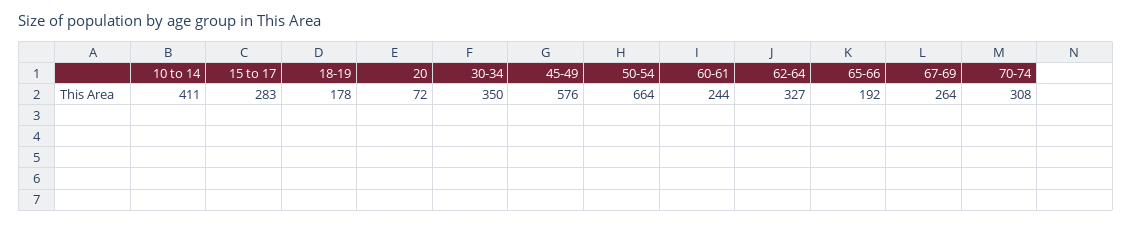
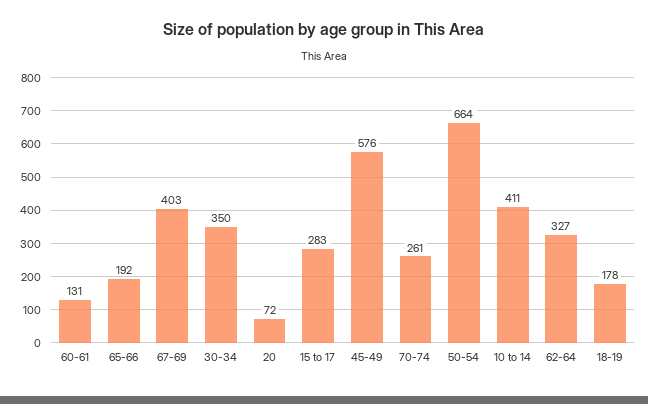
  {
    "10 to 14": 411,
    "15 to 17": 283,
    "18-19": 178,
    "20": 72,
    "30-34": 350,
    "45-49": 576,
    "50-54": 664,
-   "60-61": 244,
+   "60-61": 131,
    "62-64": 327,
    "65-66": 192,
-   "67-69": 264,
+   "67-69": 403,
-   "70-74": 308
+   "70-74": 261
  }

